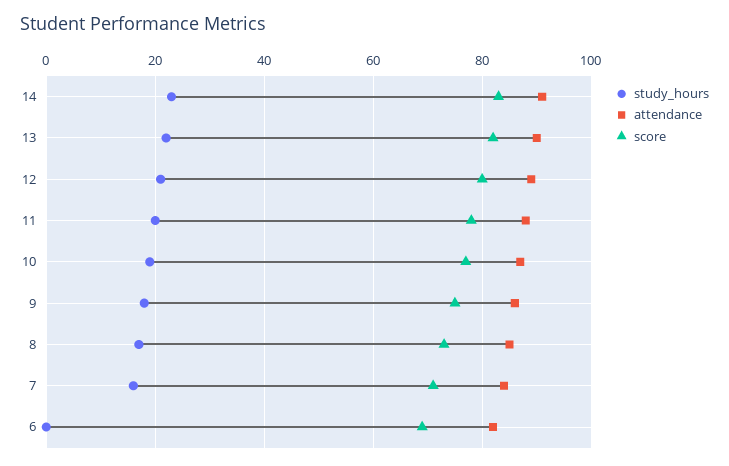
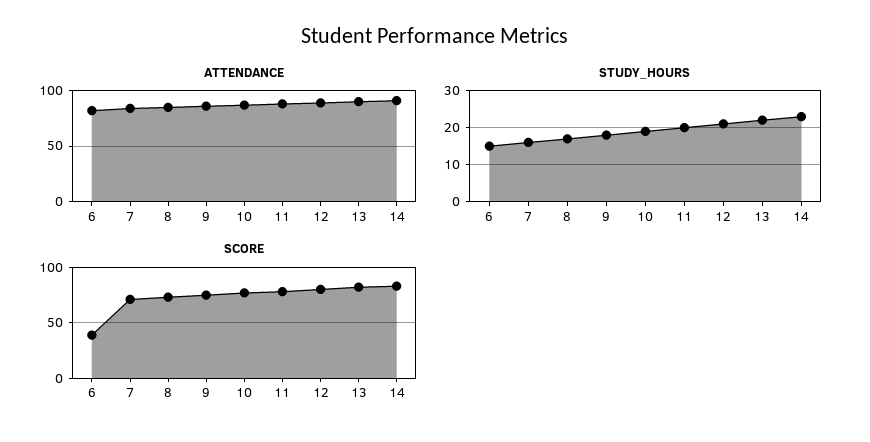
  {
    "study_hours": {
      "14": 25,
      "13": 20,
      "12": 20,
      "11": 20,
      "10": 20,
      "9": 20,
      "8": 15,
      "7": 15,
-     "6": 0
+     "6": 15
    },
    "attendance": {
      "14": 90,
      "13": 90,
      "12": 90,
      "11": 90,
      "10": 85,
      "9": 85,
      "8": 85,
      "7": 85,
      "6": 80
    },
    "score": {
      "14": 85,
      "13": 80,
      "12": 80,
      "11": 80,
      "10": 75,
      "9": 75,
      "8": 75,
      "7": 70,
-     "6": 70
+     "6": 40
    }
  }

